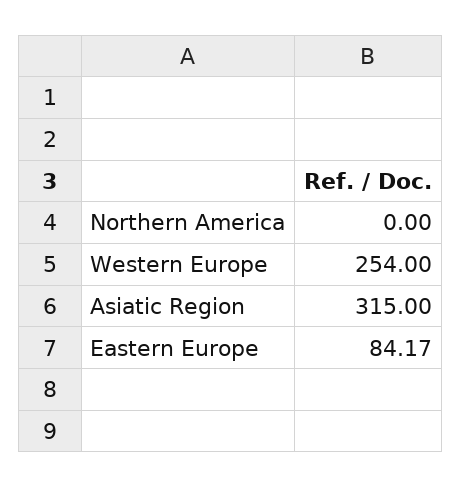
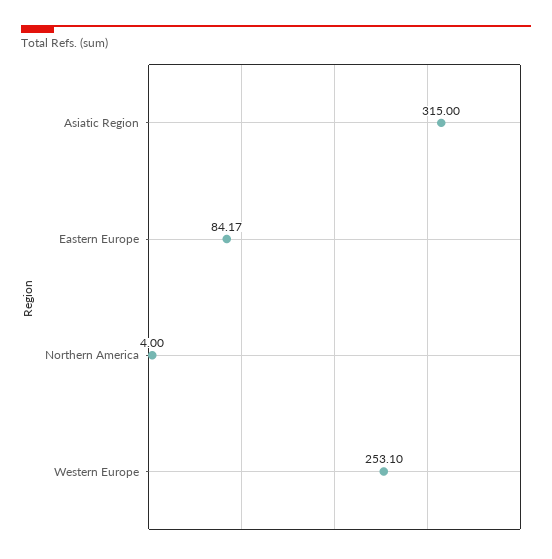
  {
-   "Northern America": 0,
+   "Northern America": 4,
-   "Western Europe": 254,
+   "Western Europe": 253.1,
    "Asiatic Region": 315,
    "Eastern Europe": 84.17
  }

